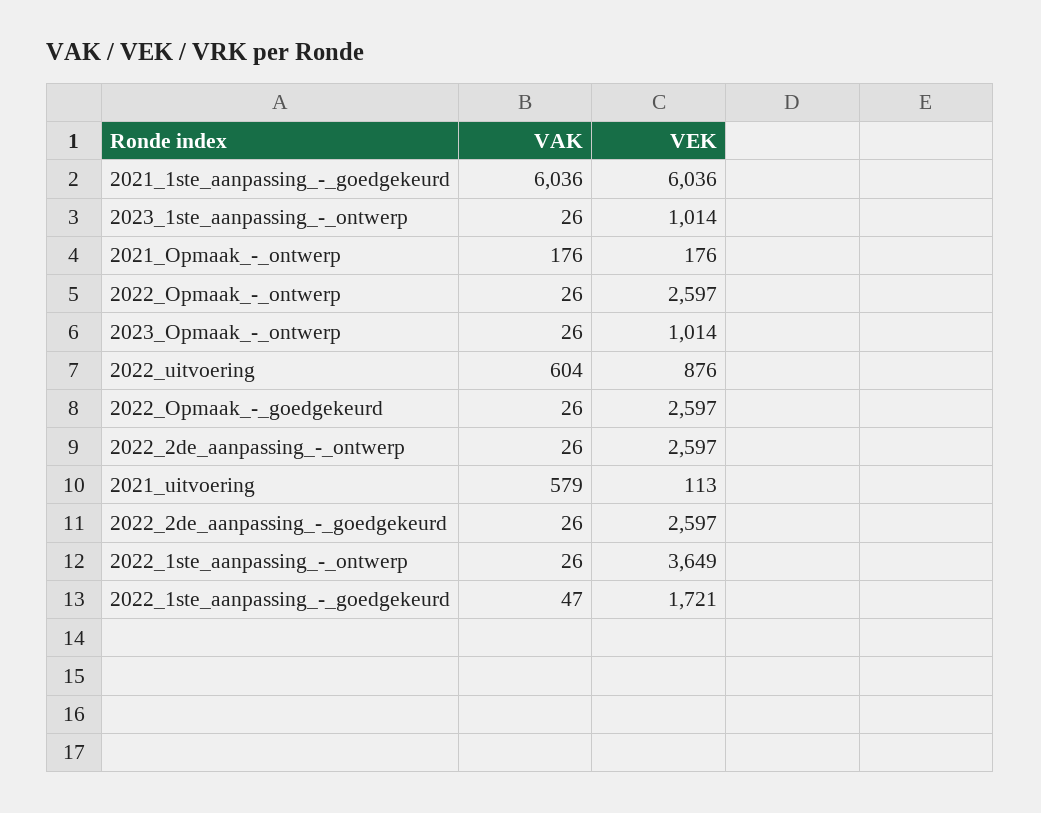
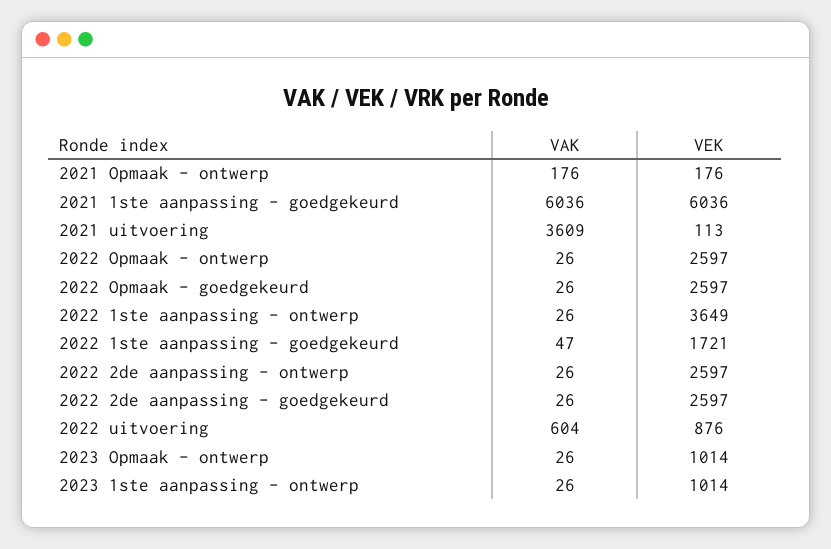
  {
    "VAK": {
      "2021_1ste_aanpassing_-_goedgekeurd": 6036,
      "2023_1ste_aanpassing_-_ontwerp": 26,
      "2021_Opmaak_-_ontwerp": 176,
      "2022_Opmaak_-_ontwerp": 26,
      "2023_Opmaak_-_ontwerp": 26,
      "2022_uitvoering": 604,
      "2022_Opmaak_-_goedgekeurd": 26,
      "2022_2de_aanpassing_-_ontwerp": 26,
-     "2021_uitvoering": 579,
+     "2021_uitvoering": 3609,
      "2022_2de_aanpassing_-_goedgekeurd": 26,
      "2022_1ste_aanpassing_-_ontwerp": 26,
      "2022_1ste_aanpassing_-_goedgekeurd": 47
    },
    "VEK": {
      "2021_1ste_aanpassing_-_goedgekeurd": 6036,
      "2023_1ste_aanpassing_-_ontwerp": 1014,
      "2021_Opmaak_-_ontwerp": 176,
      "2022_Opmaak_-_ontwerp": 2597,
      "2023_Opmaak_-_ontwerp": 1014,
      "2022_uitvoering": 876,
      "2022_Opmaak_-_goedgekeurd": 2597,
      "2022_2de_aanpassing_-_ontwerp": 2597,
      "2021_uitvoering": 113,
      "2022_2de_aanpassing_-_goedgekeurd": 2597,
      "2022_1ste_aanpassing_-_ontwerp": 3649,
      "2022_1ste_aanpassing_-_goedgekeurd": 1721
    }
  }

